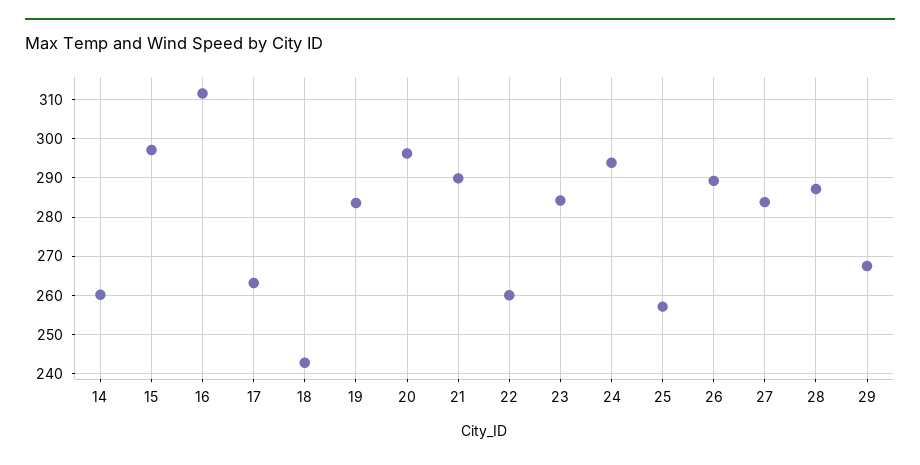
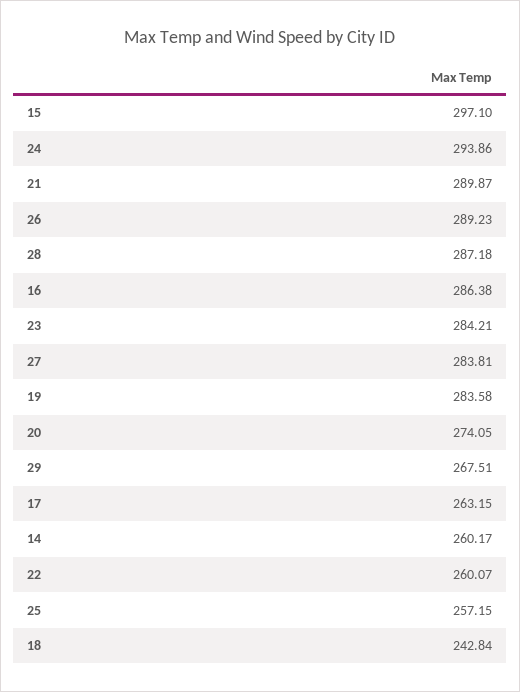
  {
    "14": 260.17,
    "15": 297.1,
-   "16": 312,
+   "16": 286.38,
    "17": 263.15,
    "18": 242.84,
    "19": 283.58,
-   "20": 296,
+   "20": 274.05,
    "21": 289.87,
    "22": 260.07,
    "23": 284.21,
    "24": 293.86,
    "25": 257.15,
    "26": 289.23,
    "27": 283.81,
    "28": 287.18,
    "29": 267.51
  }

